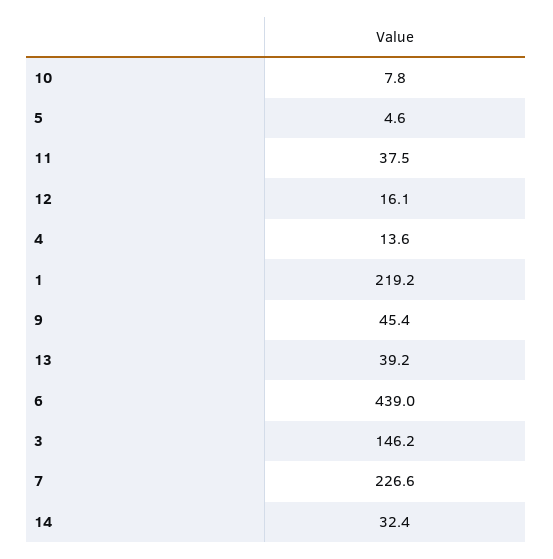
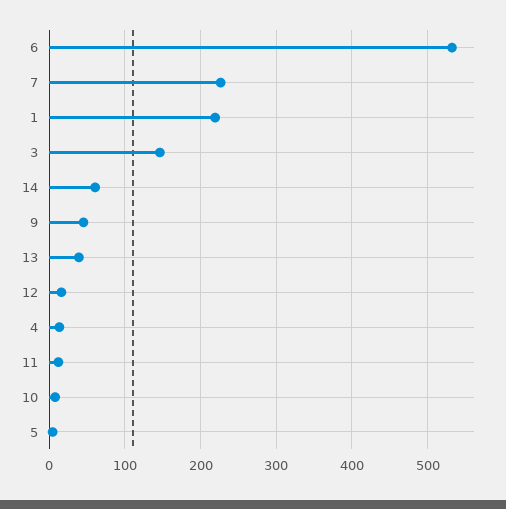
  {
    "10": 7.8,
    "5": 4.6,
-   "11": 37.5,
+   "11": 10,
    "12": 16.1,
    "4": 13.6,
    "1": 219.2,
    "9": 45.4,
    "13": 39.2,
-   "6": 439,
+   "6": 530,
    "3": 146.2,
    "7": 226.6,
-   "14": 32.4
+   "14": 60
  }

